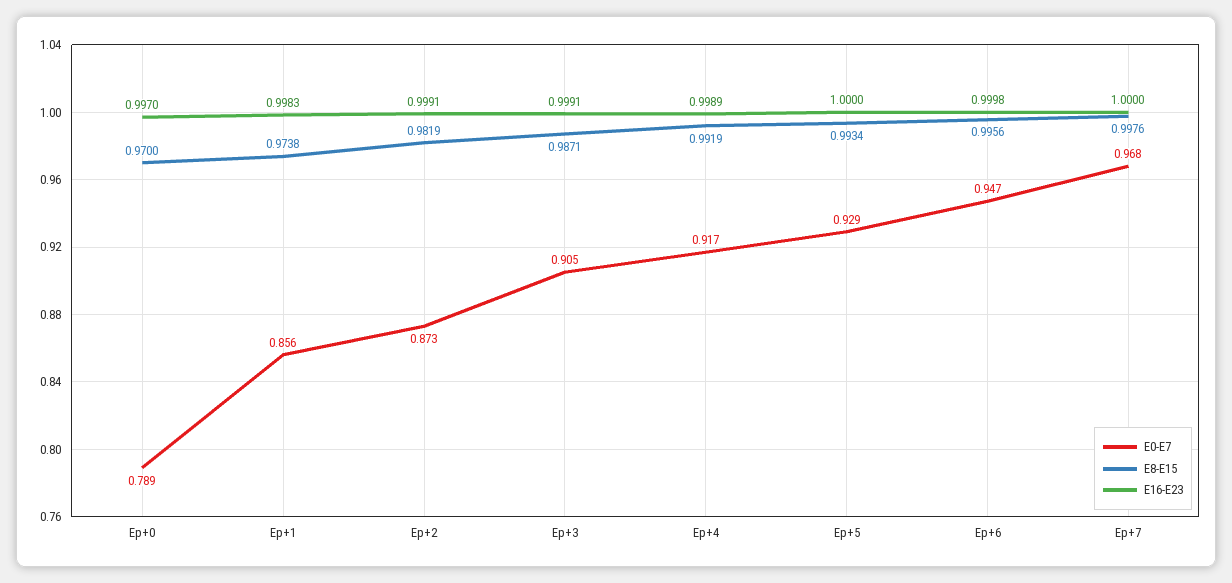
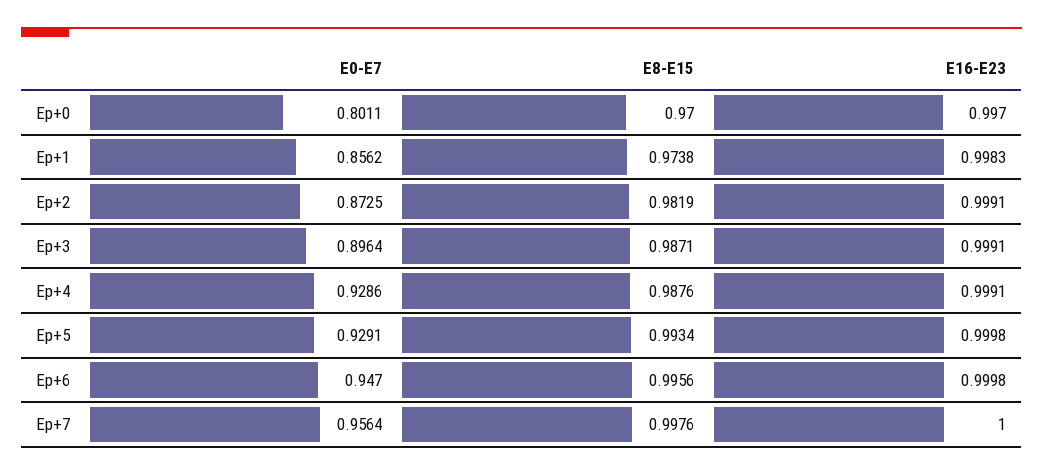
  {
    "E0-E7": {
-     "Ep+0": 0.789,
+     "Ep+0": 0.8011,
      "Ep+1": 0.8562,
      "Ep+2": 0.8725,
-     "Ep+3": 0.905,
+     "Ep+3": 0.8964,
-     "Ep+4": 0.917,
+     "Ep+4": 0.9286,
      "Ep+5": 0.9291,
      "Ep+6": 0.947,
-     "Ep+7": 0.968
+     "Ep+7": 0.9564
    },
    "E8-E15": {
      "Ep+0": 0.97,
      "Ep+1": 0.9738,
      "Ep+2": 0.9819,
      "Ep+3": 0.9871,
-     "Ep+4": 0.9919,
+     "Ep+4": 0.9876,
      "Ep+5": 0.9934,
      "Ep+6": 0.9956,
      "Ep+7": 0.9976
    },
    "E16-E23": {
      "Ep+0": 0.997,
      "Ep+1": 0.9983,
      "Ep+2": 0.9991,
      "Ep+3": 0.9991,
-     "Ep+4": 0.9989,
+     "Ep+4": 0.9991,
-     "Ep+5": 1,
+     "Ep+5": 0.9998,
      "Ep+6": 0.9998,
      "Ep+7": 1
    }
  }

